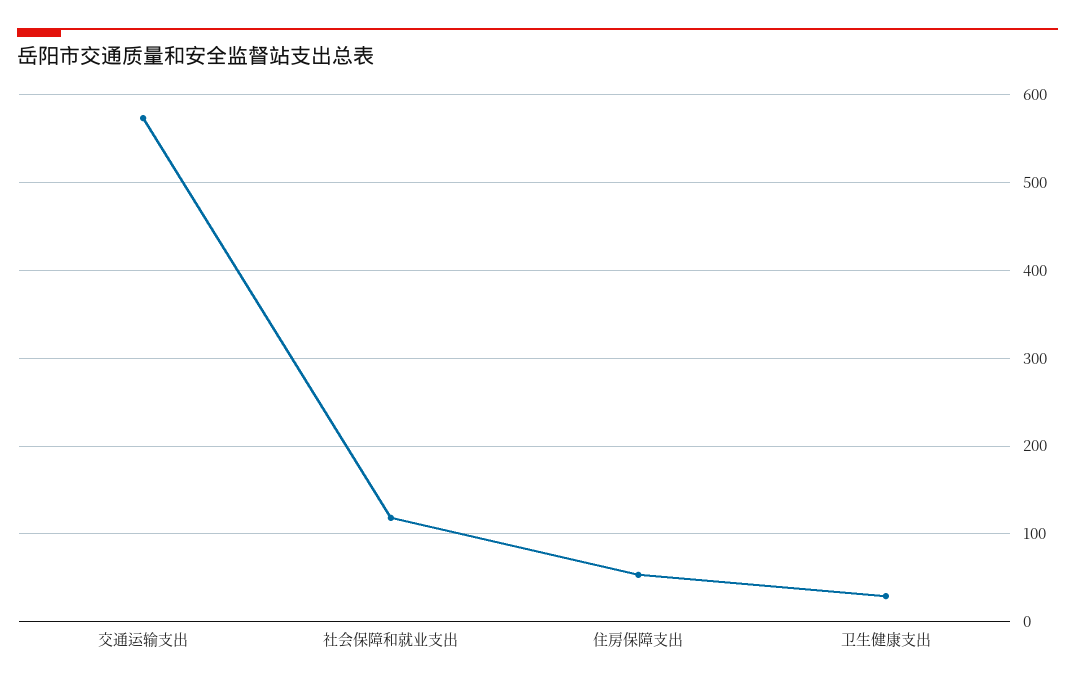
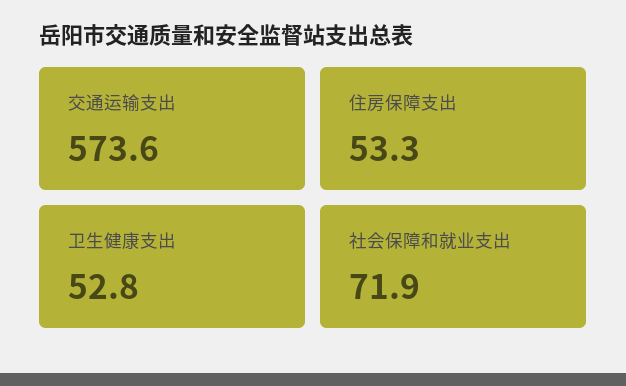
  {
    "交通运输支出": 573.6,
-   "社会保障和就业支出": 120,
+   "社会保障和就业支出": 71.9,
    "住房保障支出": 53.3,
-   "卫生健康支出": 30
+   "卫生健康支出": 52.8
  }

